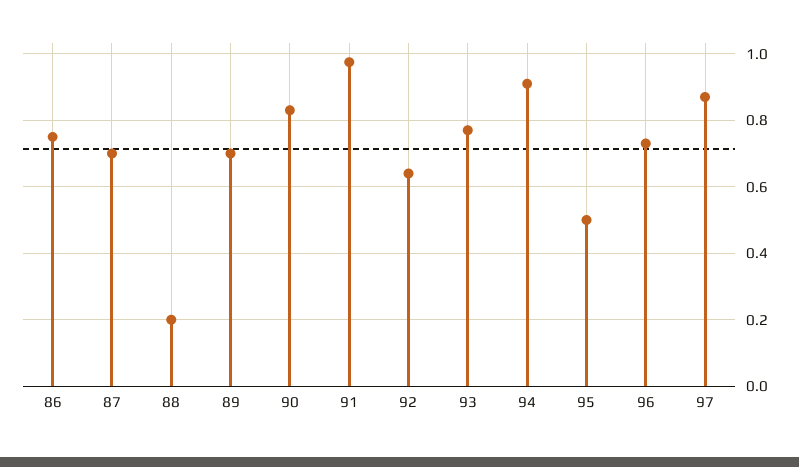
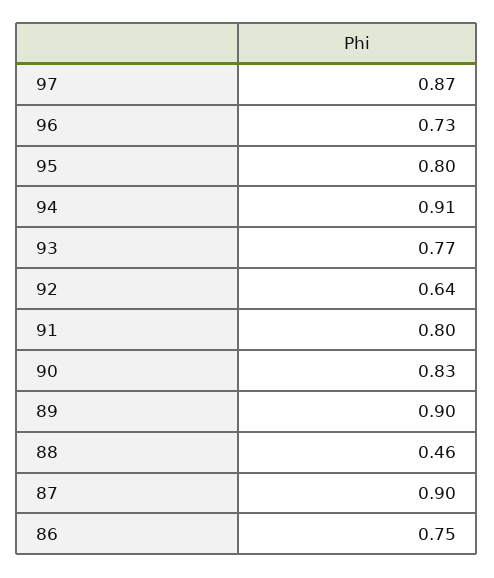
  {
    "86": 0.75,
-   "87": 0.7,
+   "87": 0.9,
-   "88": 0.2,
+   "88": 0.46,
-   "89": 0.7,
+   "89": 0.9,
    "90": 0.83,
-   "91": 0.98,
+   "91": 0.8,
    "92": 0.64,
    "93": 0.77,
    "94": 0.91,
-   "95": 0.5,
+   "95": 0.8,
    "96": 0.73,
    "97": 0.87
  }

